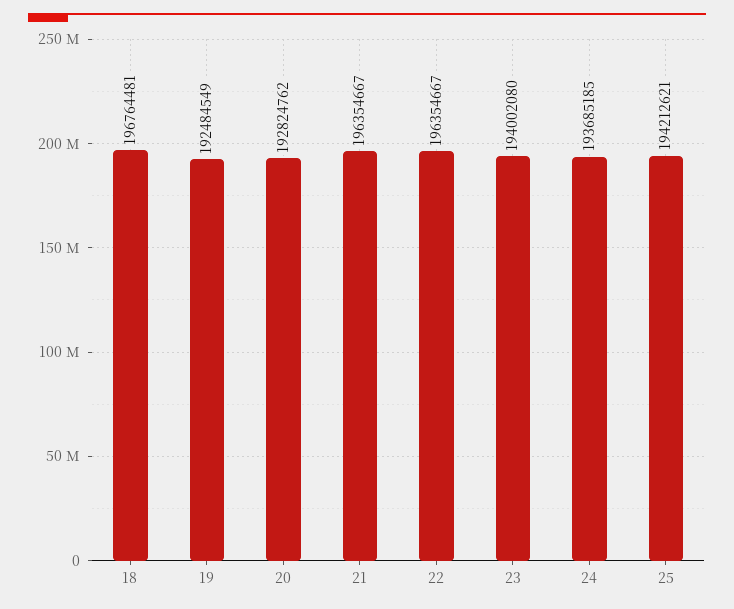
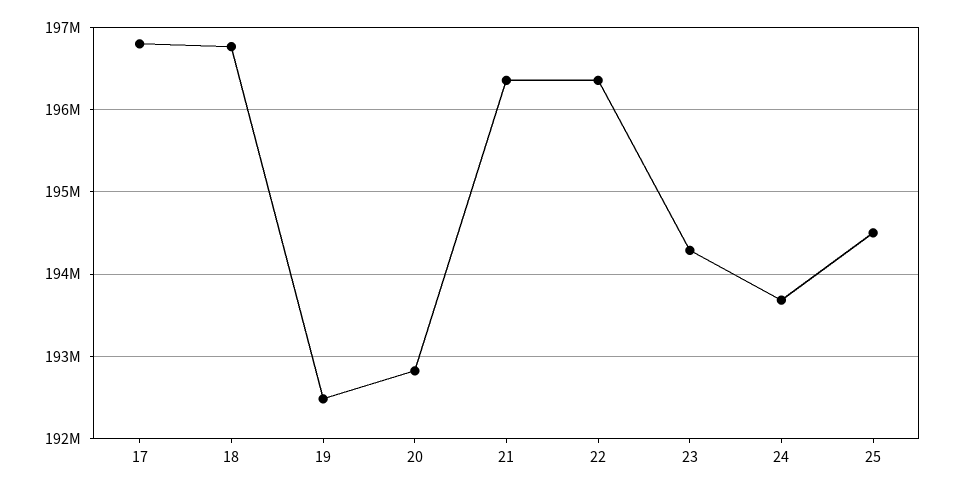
  {
    "18": 196764481,
    "19": 192484549,
    "20": 192824762,
    "21": 196354667,
    "22": 196354667,
-   "23": 194002080,
+   "23": 194300000,
    "24": 193685185,
-   "25": 194212621
+   "25": 194500000,
+   "17": 196800000
  }

